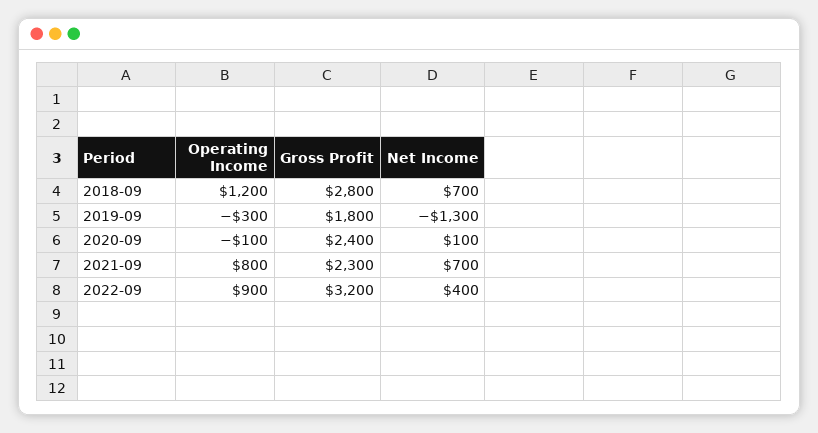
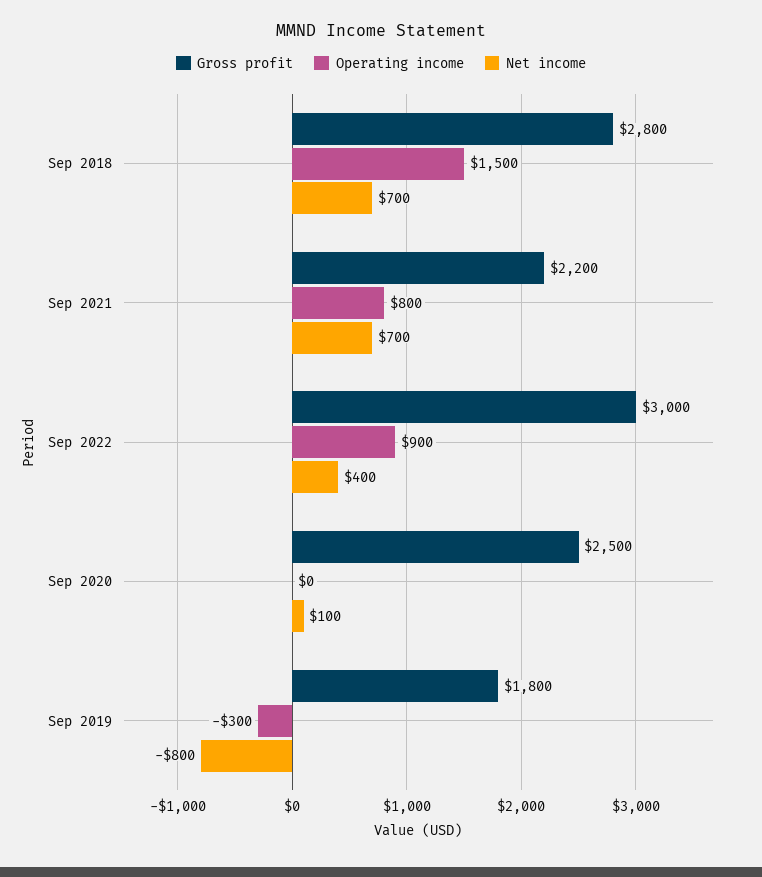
  {
    "Operating Income": {
-     "2018-09": 1200,
+     "2018-09": 1500,
      "2019-09": -300,
-     "2020-09": -100,
+     "2020-09": 0,
      "2021-09": 800,
      "2022-09": 900
    },
    "Gross Profit": {
      "2018-09": 2800,
      "2019-09": 1800,
-     "2020-09": 2400,
+     "2020-09": 2500,
-     "2021-09": 2300,
+     "2021-09": 2200,
-     "2022-09": 3200
+     "2022-09": 3000
    },
    "Net Income": {
      "2018-09": 700,
-     "2019-09": -1300,
+     "2019-09": -800,
      "2020-09": 100,
      "2021-09": 700,
      "2022-09": 400
    }
  }

